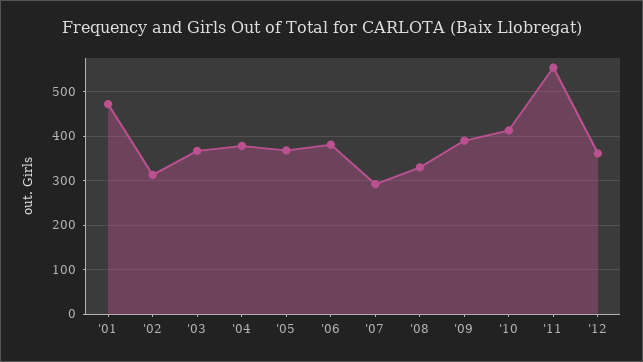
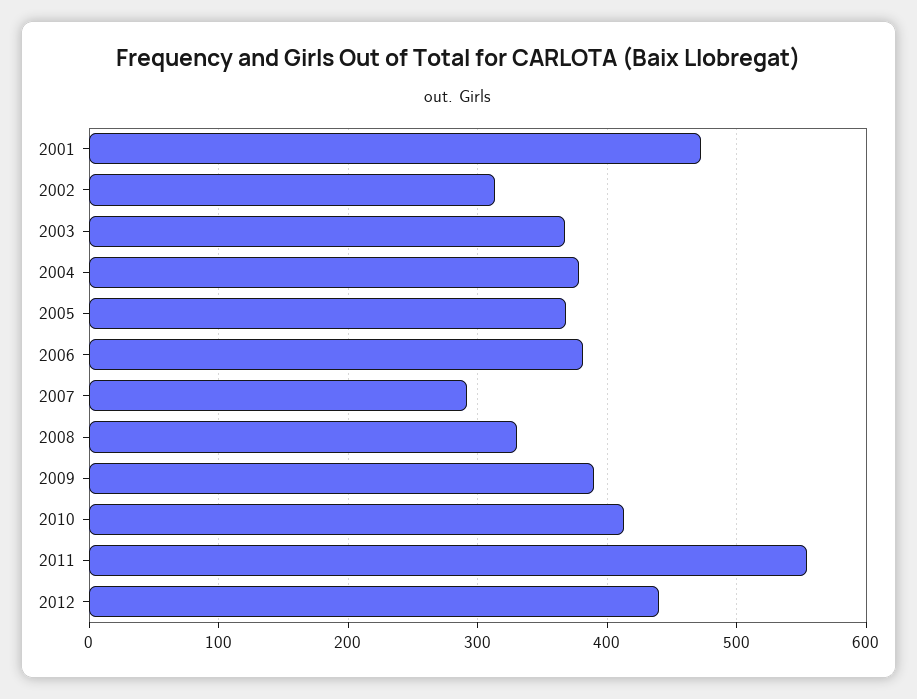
  {
    "'01": 470,
    "'02": 310,
    "'03": 370,
    "'04": 380,
    "'05": 370,
    "'06": 380,
    "'07": 290,
    "'08": 330,
    "'09": 390,
    "'10": 410,
    "'11": 550,
-   "'12": 360
+   "'12": 440
  }

